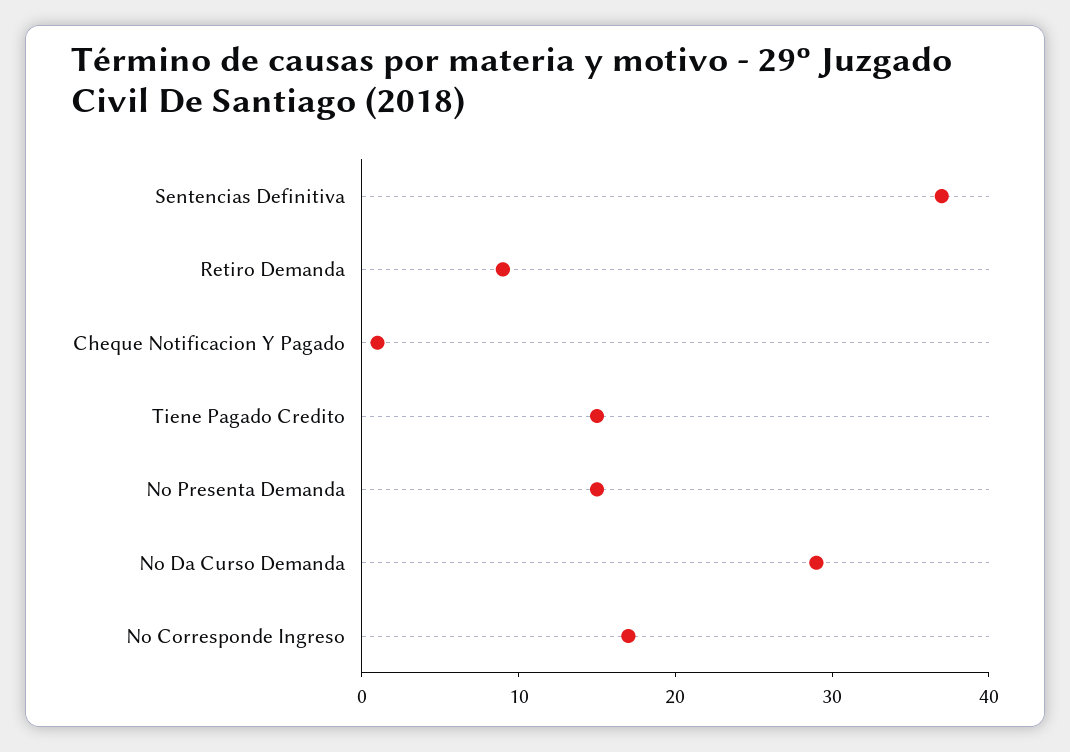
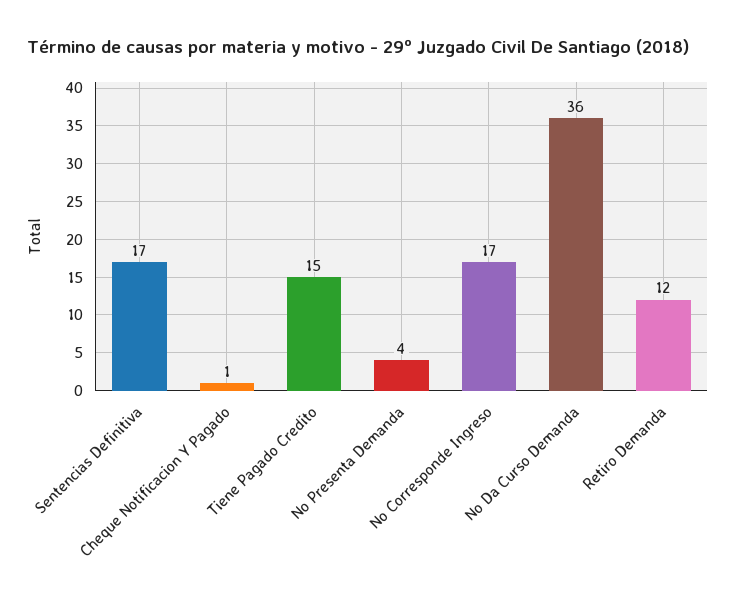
  {
-   "Sentencias Definitiva": 37,
+   "Sentencias Definitiva": 17,
-   "Retiro Demanda": 9,
+   "Retiro Demanda": 12,
    "Cheque Notificacion Y Pagado": 1,
    "Tiene Pagado Credito": 15,
-   "No Presenta Demanda": 15,
+   "No Presenta Demanda": 4,
-   "No Da Curso Demanda": 29,
+   "No Da Curso Demanda": 36,
    "No Corresponde Ingreso": 17
  }

